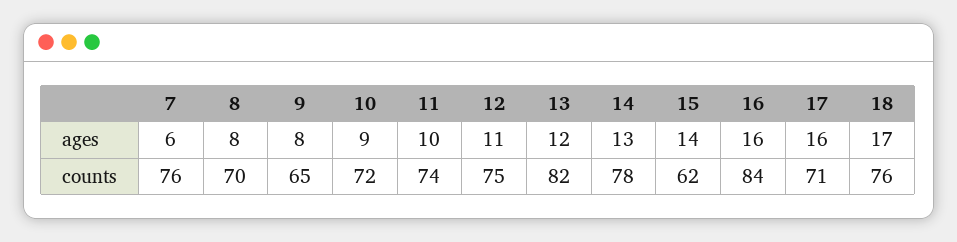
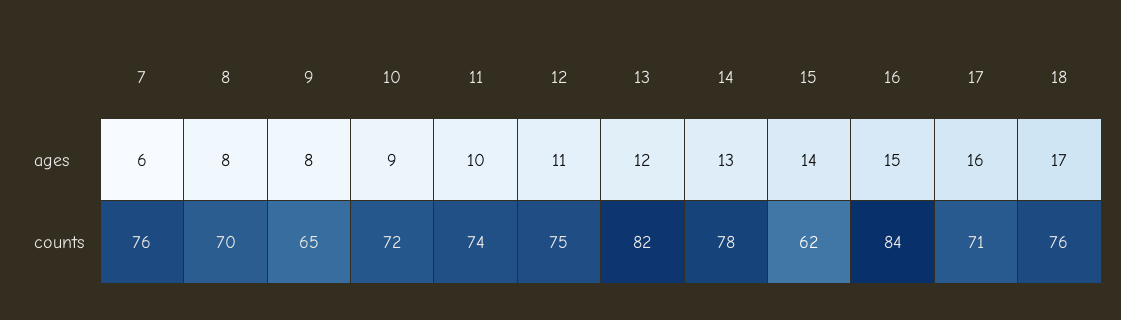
  {
    "7": {
      "ages": 6,
      "counts": 76
    },
    "8": {
      "ages": 8,
      "counts": 70
    },
    "9": {
      "ages": 8,
      "counts": 65
    },
    "10": {
      "ages": 9,
      "counts": 72
    },
    "11": {
      "ages": 10,
      "counts": 74
    },
    "12": {
      "ages": 11,
      "counts": 75
    },
    "13": {
      "ages": 12,
      "counts": 82
    },
    "14": {
      "ages": 13,
      "counts": 78
    },
    "15": {
      "ages": 14,
      "counts": 62
    },
    "16": {
-     "ages": 16,
+     "ages": 15,
      "counts": 84
    },
    "17": {
      "ages": 16,
      "counts": 71
    },
    "18": {
      "ages": 17,
      "counts": 76
    }
  }

